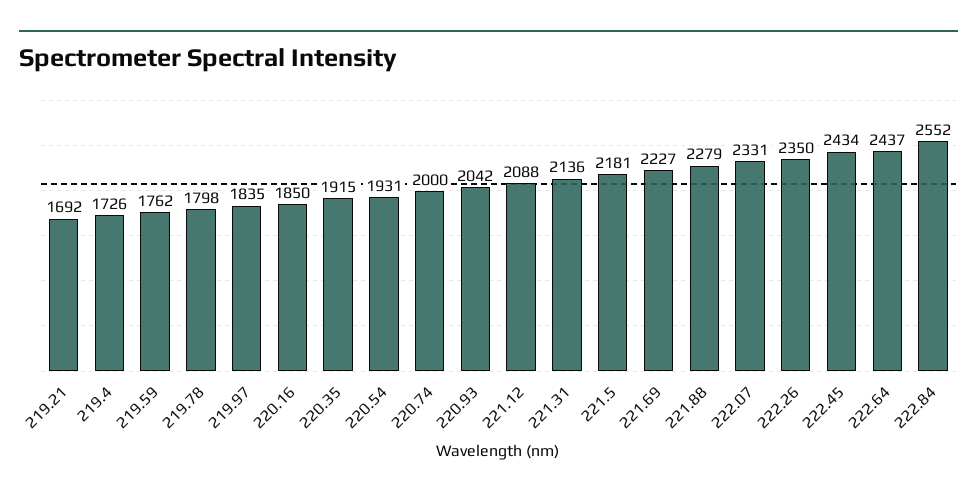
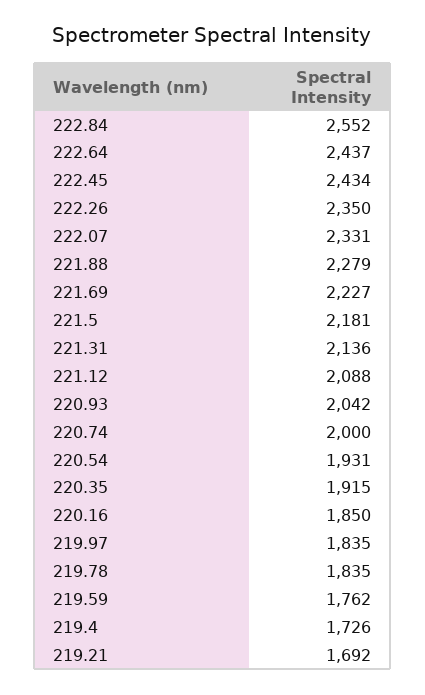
  {
    "219.21": 1692,
    "219.4": 1726,
    "219.59": 1762,
-   "219.78": 1798,
+   "219.78": 1835,
    "219.97": 1835,
    "220.16": 1850,
    "220.35": 1915,
    "220.54": 1931,
    "220.74": 2000,
    "220.93": 2042,
    "221.12": 2088,
    "221.31": 2136,
    "221.5": 2181,
    "221.69": 2227,
    "221.88": 2279,
    "222.07": 2331,
    "222.26": 2350,
    "222.45": 2434,
    "222.64": 2437,
    "222.84": 2552
  }

